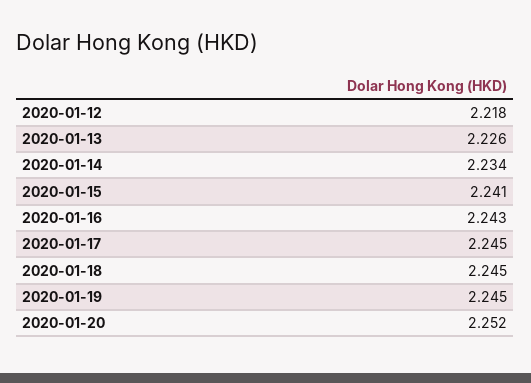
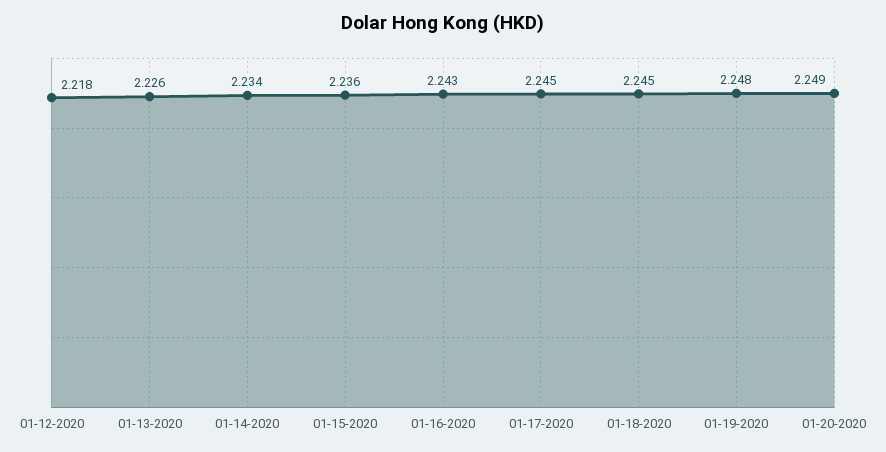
  {
    "2020-01-12": 2.218,
    "2020-01-13": 2.226,
    "2020-01-14": 2.234,
-   "2020-01-15": 2.241,
+   "2020-01-15": 2.236,
    "2020-01-16": 2.243,
    "2020-01-17": 2.245,
    "2020-01-18": 2.245,
-   "2020-01-19": 2.245,
+   "2020-01-19": 2.248,
-   "2020-01-20": 2.252
+   "2020-01-20": 2.249
  }

